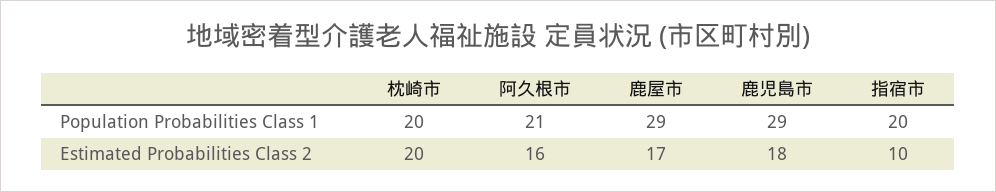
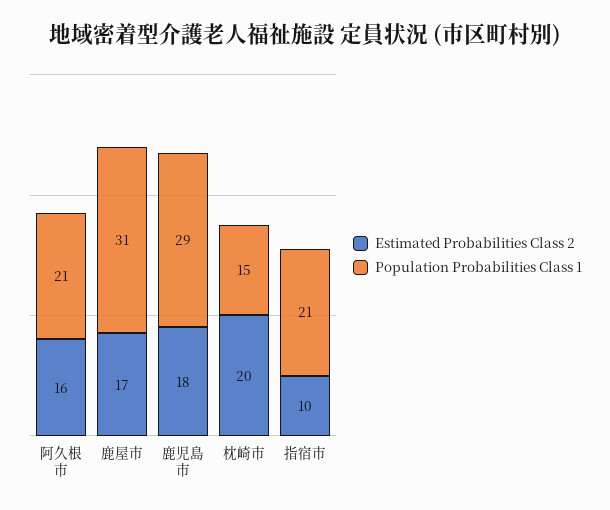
  {
    "Population Probabilities Class 1": {
-     "枕崎市": 20,
+     "枕崎市": 15,
      "阿久根市": 21,
-     "鹿屋市": 29,
+     "鹿屋市": 31,
      "鹿児島市": 29,
-     "指宿市": 20
+     "指宿市": 21
    },
    "Estimated Probabilities Class 2": {
      "枕崎市": 20,
      "阿久根市": 16,
      "鹿屋市": 17,
      "鹿児島市": 18,
      "指宿市": 10
    }
  }

